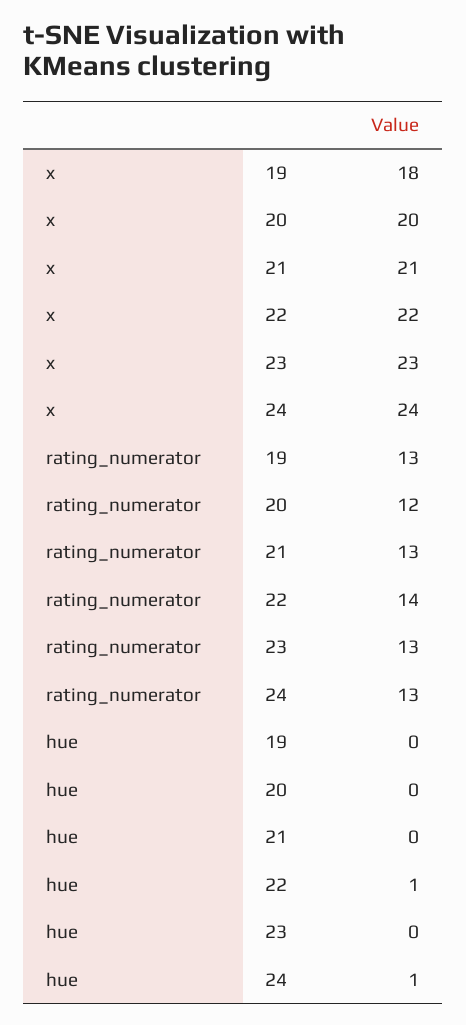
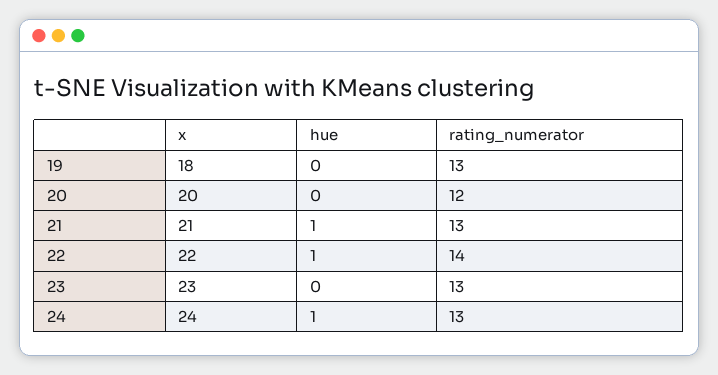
  {
    "x": {
      "19": 18,
      "20": 20,
      "21": 21,
      "22": 22,
      "23": 23,
      "24": 24
    },
    "rating_numerator": {
      "19": 13,
      "20": 12,
      "21": 13,
      "22": 14,
      "23": 13,
      "24": 13
    },
    "hue": {
      "19": 0,
      "20": 0,
-     "21": 0,
+     "21": 1,
      "22": 1,
      "23": 0,
      "24": 1
    }
  }

